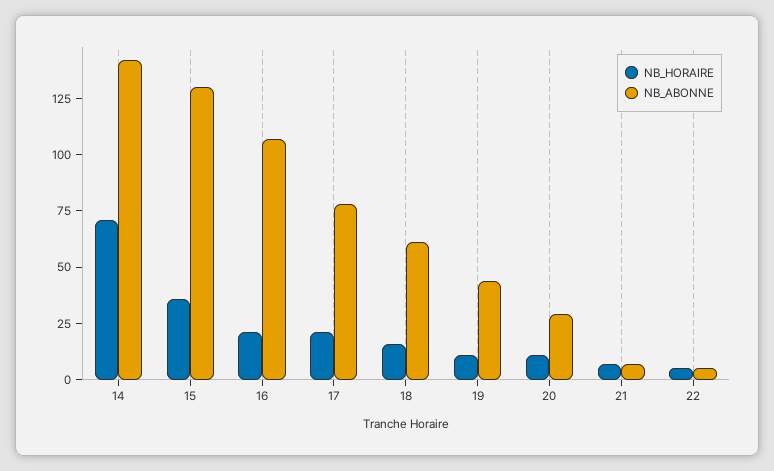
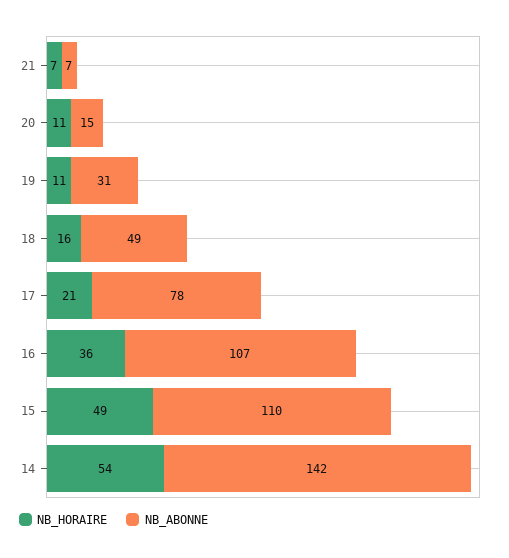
  {
    "NB_HORAIRE": {
-     "14": 70,
+     "14": 54,
-     "15": 35,
+     "15": 49,
-     "16": 20,
+     "16": 36,
      "17": 21,
      "18": 16,
      "19": 11,
      "20": 11,
-     "21": 7,
+     "21": 7
-     "22": 5
    },
    "NB_ABONNE": {
      "14": 142,
-     "15": 130,
+     "15": 110,
      "16": 107,
      "17": 78,
-     "18": 60,
+     "18": 49,
-     "19": 45,
+     "19": 31,
-     "20": 30,
+     "20": 15,
-     "21": 7,
+     "21": 7
-     "22": 5
    }
  }

